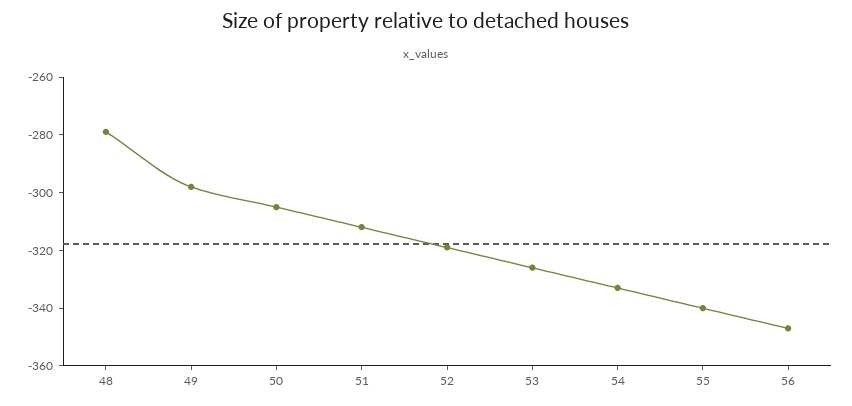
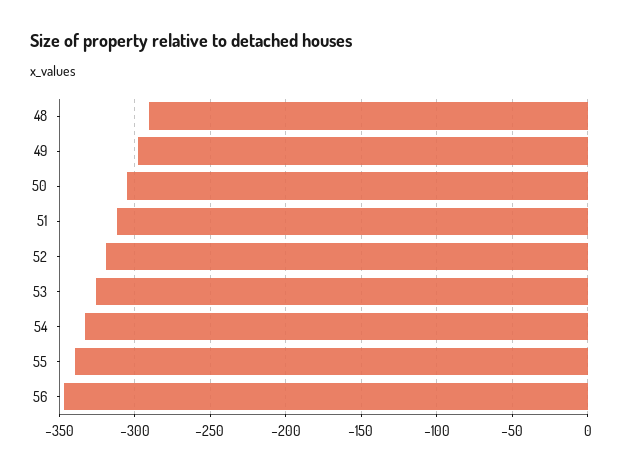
  {
-   "48": -280,
+   "48": -290,
    "49": -300,
    "50": -305,
    "51": -310,
    "52": -320,
    "53": -325,
    "54": -335,
    "55": -340,
    "56": -345
  }

